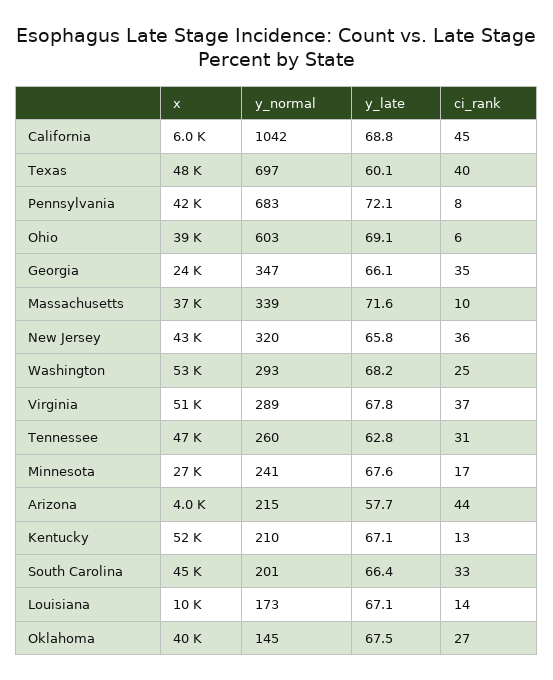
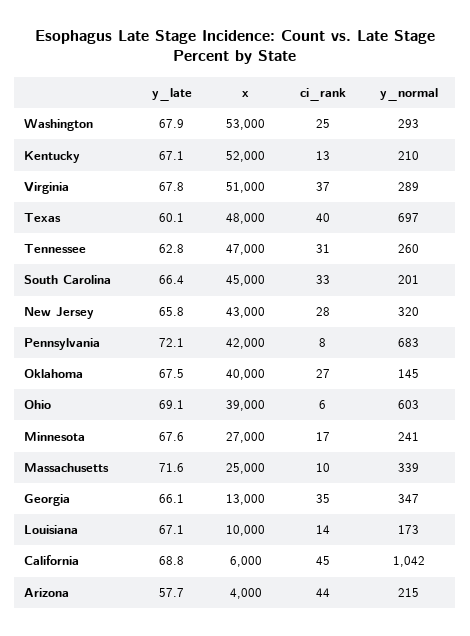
  {
    "x": {
      "California": 6000,
      "Texas": 48000,
      "Pennsylvania": 42000,
      "Ohio": 39000,
-     "Georgia": 24000,
+     "Georgia": 13000,
-     "Massachusetts": 37000,
+     "Massachusetts": 25000,
      "New Jersey": 43000,
      "Washington": 53000,
      "Virginia": 51000,
      "Tennessee": 47000,
      "Minnesota": 27000,
      "Arizona": 4000,
      "Kentucky": 52000,
      "South Carolina": 45000,
      "Louisiana": 10000,
      "Oklahoma": 40000
    },
    "y_normal": {
      "California": 1042,
      "Texas": 697,
      "Pennsylvania": 683,
      "Ohio": 603,
      "Georgia": 347,
      "Massachusetts": 339,
      "New Jersey": 320,
      "Washington": 293,
      "Virginia": 289,
      "Tennessee": 260,
      "Minnesota": 241,
      "Arizona": 215,
      "Kentucky": 210,
      "South Carolina": 201,
      "Louisiana": 173,
      "Oklahoma": 145
    },
    "y_late": {
      "California": 68.8,
      "Texas": 60.1,
      "Pennsylvania": 72.1,
      "Ohio": 69.1,
      "Georgia": 66.1,
      "Massachusetts": 71.6,
      "New Jersey": 65.8,
-     "Washington": 68.2,
+     "Washington": 67.9,
      "Virginia": 67.8,
      "Tennessee": 62.8,
      "Minnesota": 67.6,
      "Arizona": 57.7,
      "Kentucky": 67.1,
      "South Carolina": 66.4,
      "Louisiana": 67.1,
      "Oklahoma": 67.5
    },
    "ci_rank": {
      "California": 45,
      "Texas": 40,
      "Pennsylvania": 8,
      "Ohio": 6,
      "Georgia": 35,
      "Massachusetts": 10,
-     "New Jersey": 36,
+     "New Jersey": 28,
      "Washington": 25,
      "Virginia": 37,
      "Tennessee": 31,
      "Minnesota": 17,
      "Arizona": 44,
      "Kentucky": 13,
      "South Carolina": 33,
      "Louisiana": 14,
      "Oklahoma": 27
    }
  }

